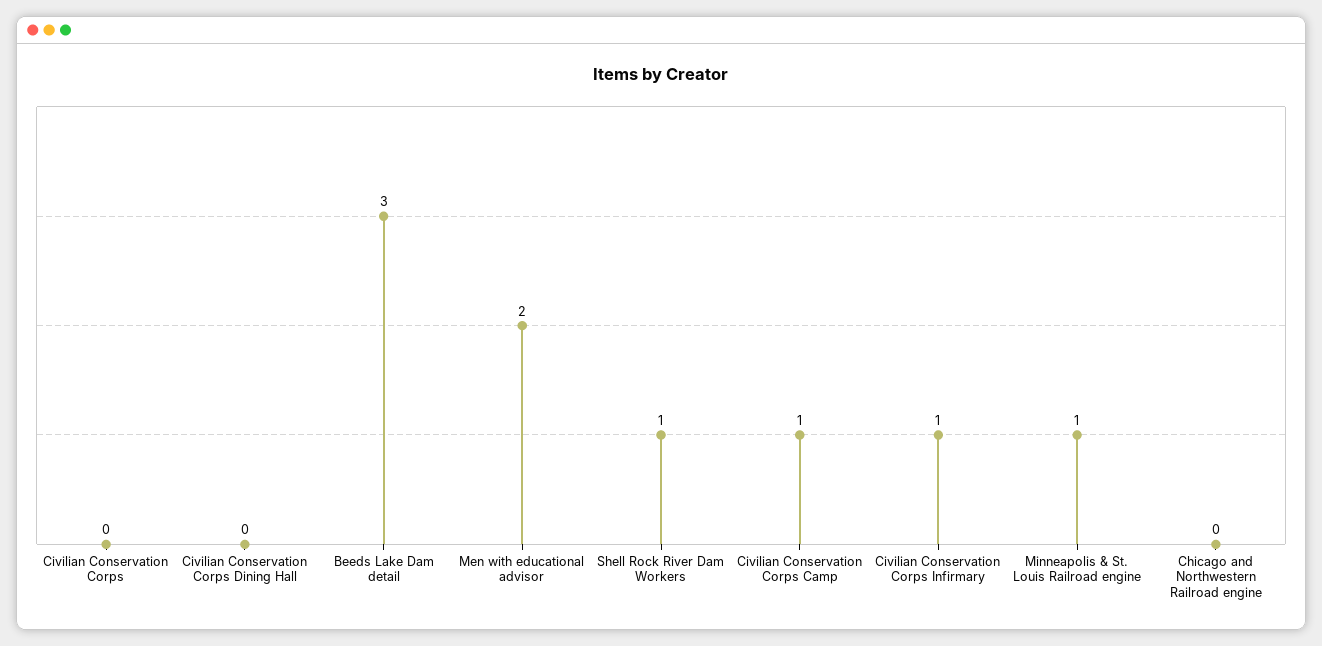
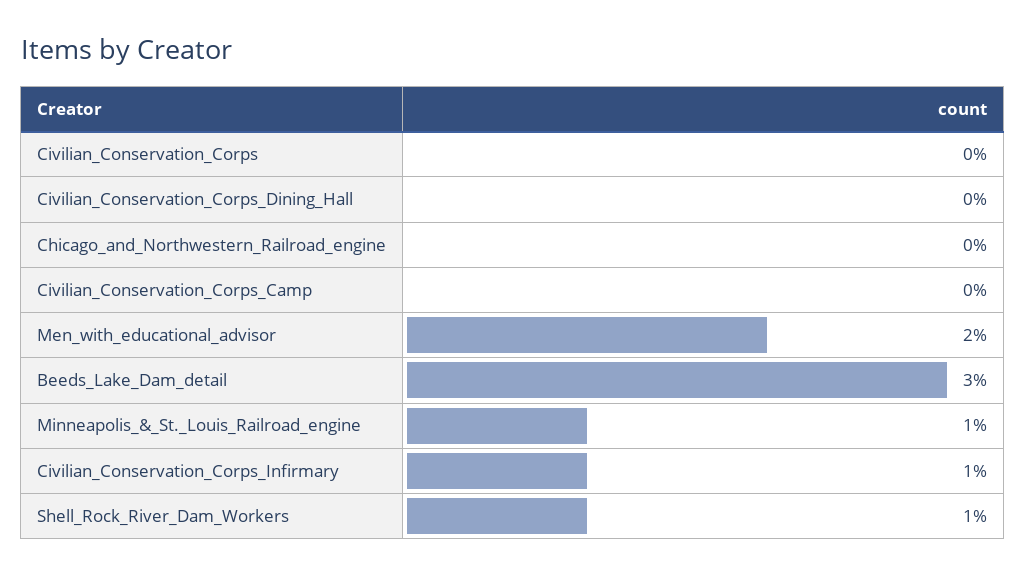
  {
    "Civilian Conservation Corps": 0,
    "Civilian Conservation Corps Dining Hall": 0,
    "Beeds Lake Dam detail": 3,
    "Men with educational advisor": 2,
    "Shell Rock River Dam Workers": 1,
-   "Civilian Conservation Corps Camp": 1,
+   "Civilian Conservation Corps Camp": 0,
    "Civilian Conservation Corps Infirmary": 1,
    "Minneapolis & St. Louis Railroad engine": 1,
    "Chicago and Northwestern Railroad engine": 0
  }

